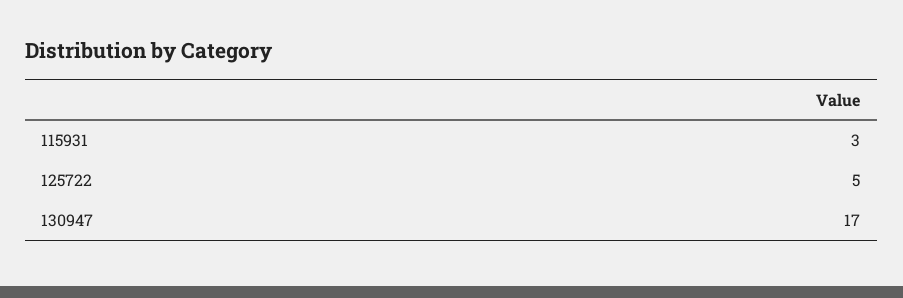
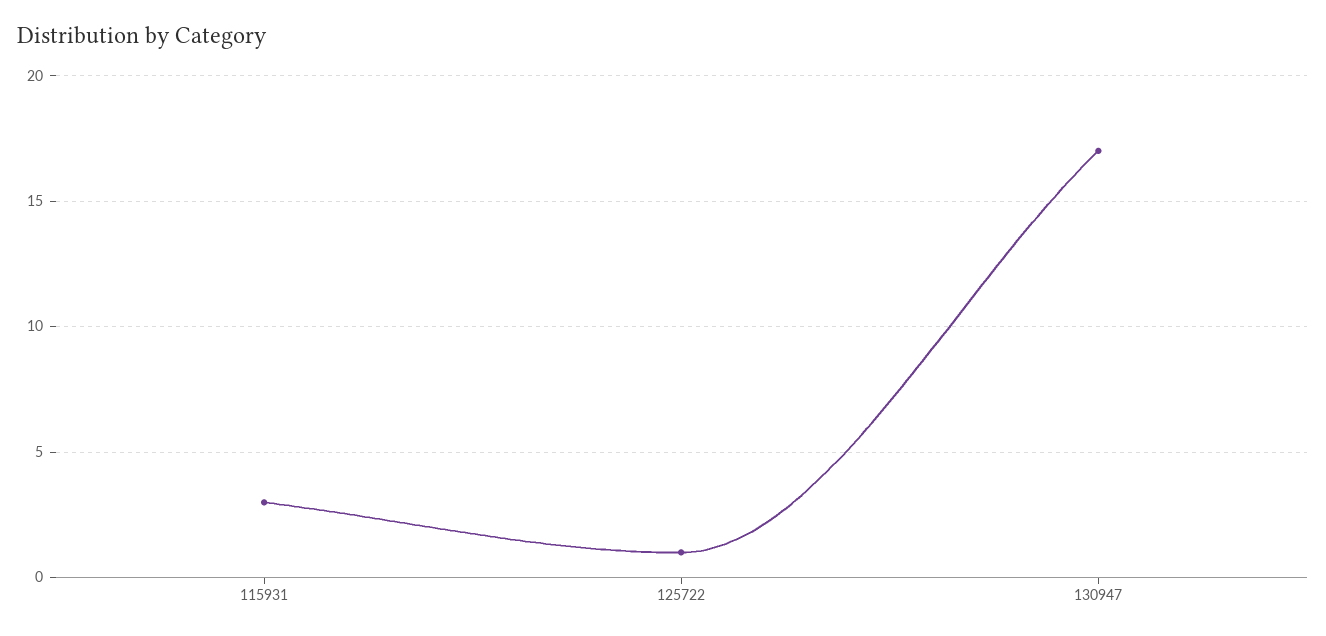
  {
    "115931": 3,
-   "125722": 5,
+   "125722": 1,
    "130947": 17
  }

